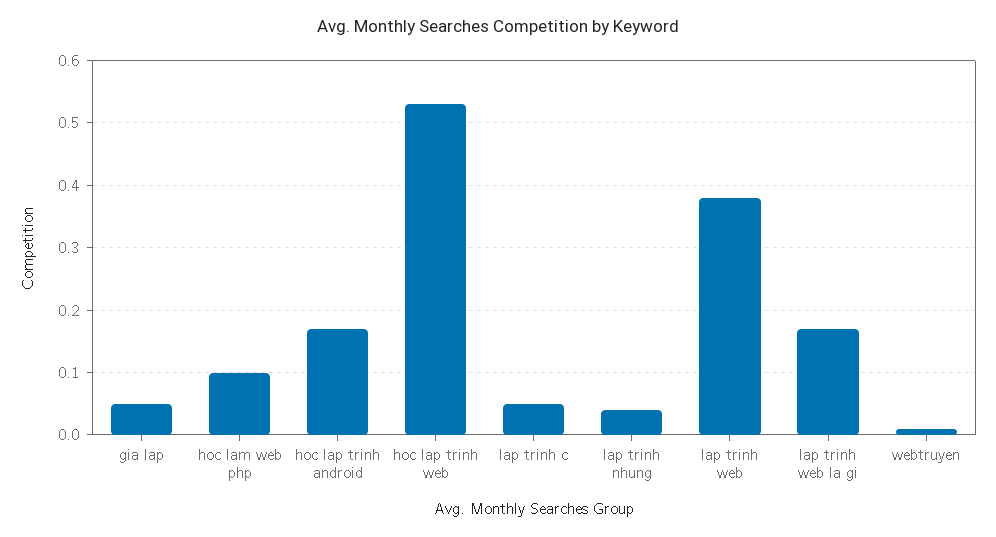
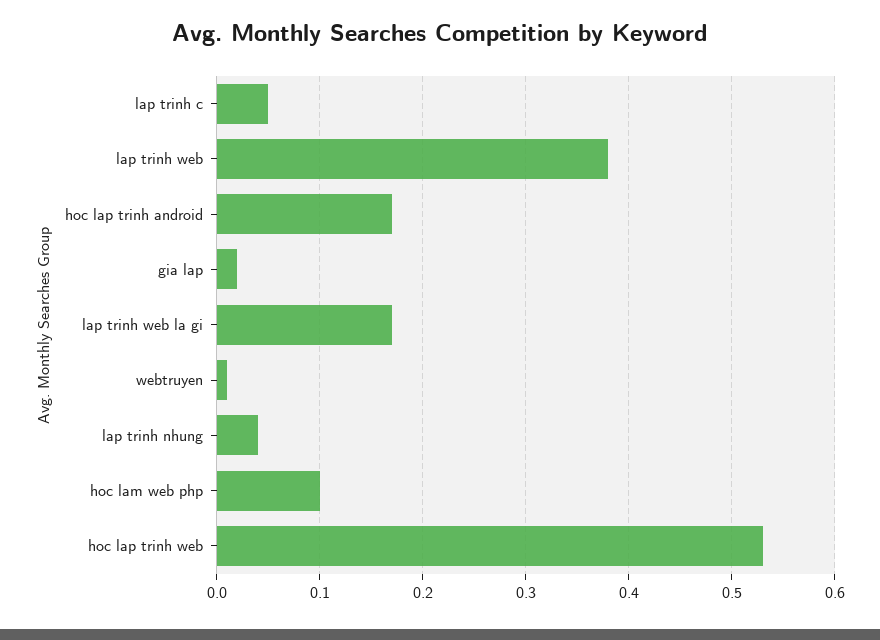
  {
-   "gia lap": 0.05,
+   "gia lap": 0.02,
    "hoc lam web php": 0.1,
    "hoc lap trinh android": 0.17,
    "hoc lap trinh web": 0.53,
    "lap trinh c": 0.05,
    "lap trinh nhung": 0.04,
    "lap trinh web": 0.38,
    "lap trinh web la gi": 0.17,
    "webtruyen": 0.01
  }

